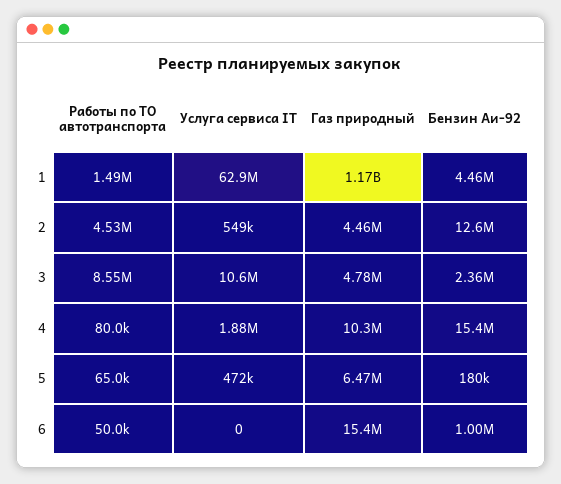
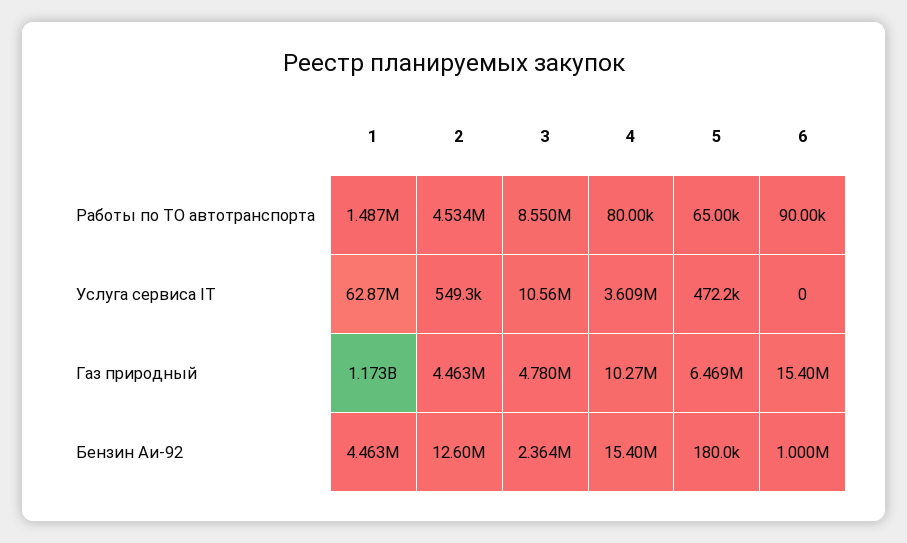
  {
    "Работы по ТО автотранспорта": {
      "1": 1487000,
      "2": 4534000,
      "3": 8550000,
      "4": 80000,
      "5": 65000,
-     "6": 50000
+     "6": 90000
    },
    "Услуга сервиса IT": {
      "1": 62870000,
      "2": 549300,
      "3": 10560000,
-     "4": 1880000,
+     "4": 3609000,
      "5": 472200,
      "6": 0
    },
    "Газ природный": {
      "1": 1173000000,
      "2": 4463000,
      "3": 4780000,
      "4": 10270000,
      "5": 6469000,
      "6": 15400000
    },
    "Бензин Аи-92": {
      "1": 4463000,
      "2": 12600000,
      "3": 2364000,
      "4": 15400000,
      "5": 180000,
      "6": 1000000
    }
  }

